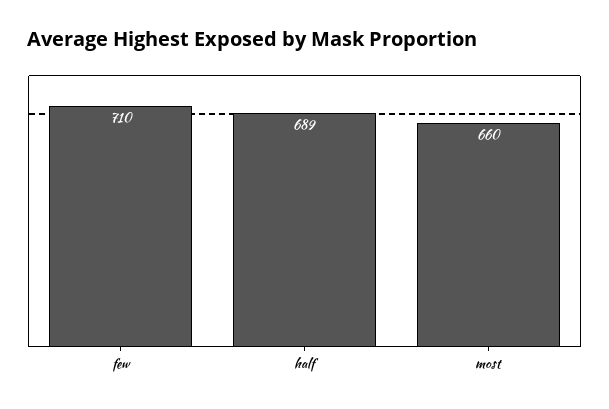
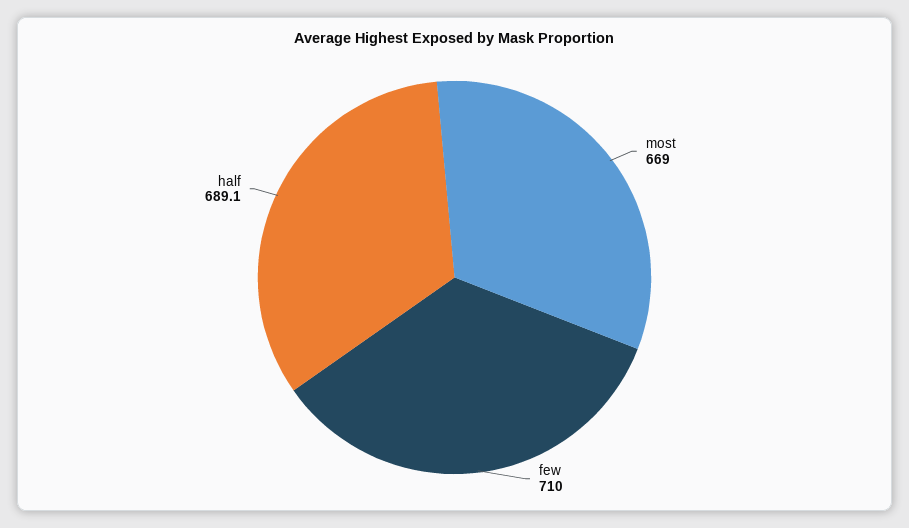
  {
    "few": 710,
    "half": 689.1,
-   "most": 660
+   "most": 669
  }

